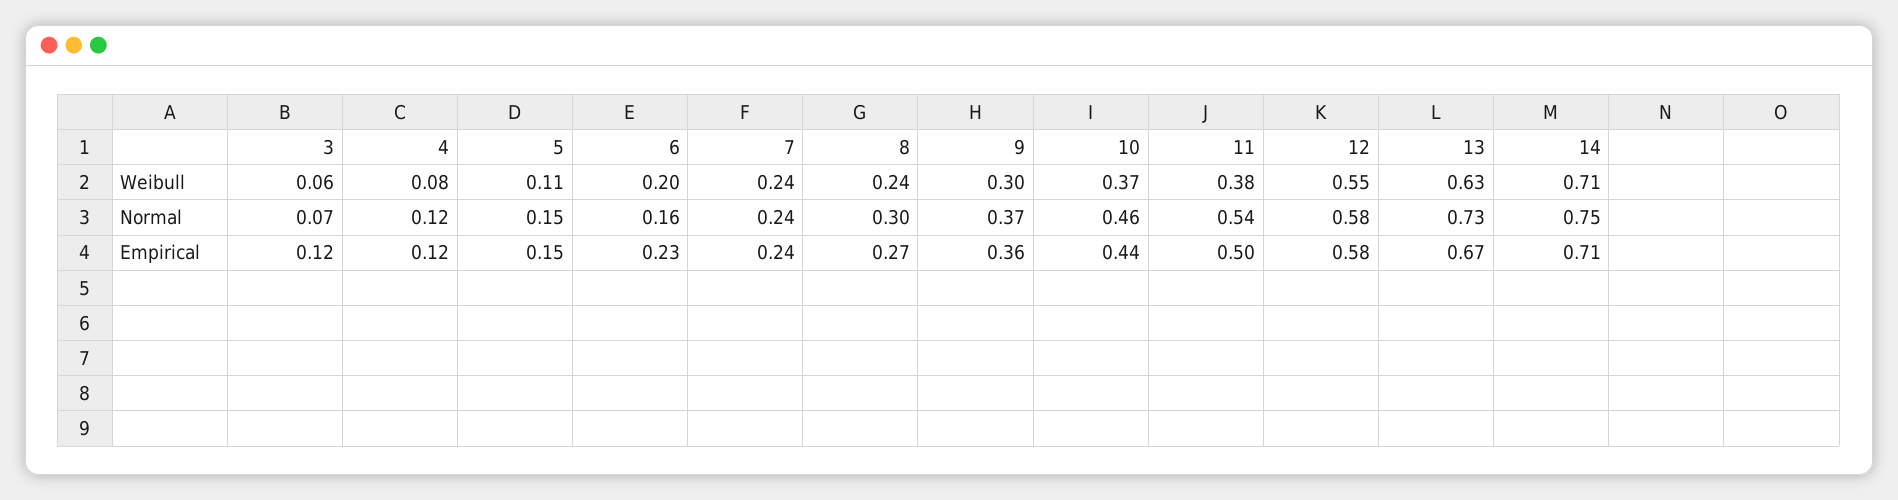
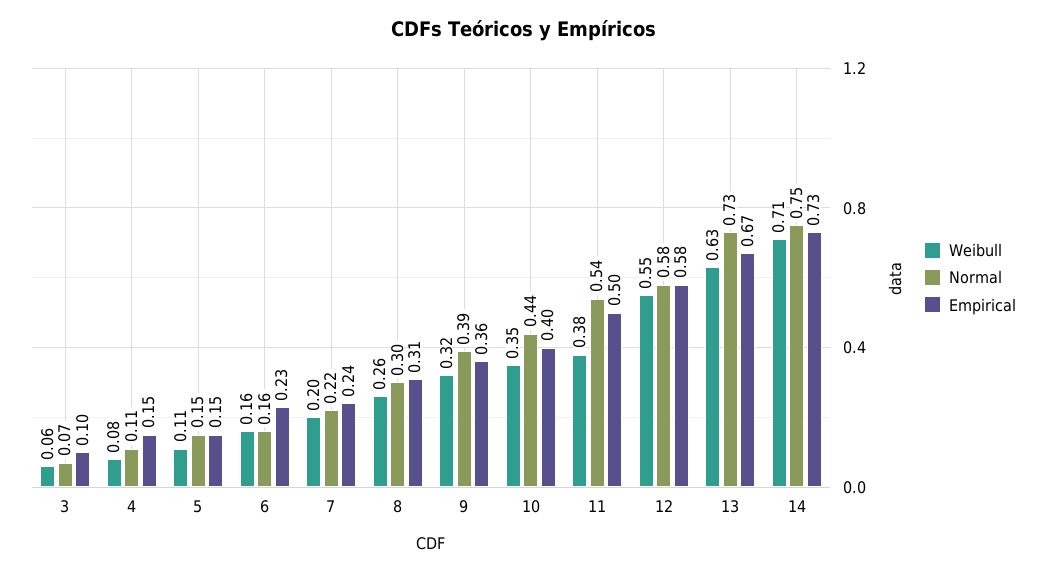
  {
    "Weibull": {
      "3": 0.06,
      "4": 0.08,
      "5": 0.11,
-     "6": 0.2,
+     "6": 0.16,
-     "7": 0.24,
+     "7": 0.2,
-     "8": 0.24,
+     "8": 0.26,
-     "9": 0.3,
+     "9": 0.32,
-     "10": 0.37,
+     "10": 0.35,
      "11": 0.38,
      "12": 0.55,
      "13": 0.63,
      "14": 0.71
    },
    "Normal": {
      "3": 0.07,
-     "4": 0.12,
+     "4": 0.11,
      "5": 0.15,
      "6": 0.16,
-     "7": 0.24,
+     "7": 0.22,
      "8": 0.3,
-     "9": 0.37,
+     "9": 0.39,
-     "10": 0.46,
+     "10": 0.44,
      "11": 0.54,
      "12": 0.58,
      "13": 0.73,
      "14": 0.75
    },
    "Empirical": {
-     "3": 0.12,
+     "3": 0.1,
-     "4": 0.12,
+     "4": 0.15,
      "5": 0.15,
      "6": 0.23,
      "7": 0.24,
-     "8": 0.27,
+     "8": 0.31,
      "9": 0.36,
-     "10": 0.44,
+     "10": 0.4,
      "11": 0.5,
      "12": 0.58,
      "13": 0.67,
-     "14": 0.71
+     "14": 0.73
    }
  }

